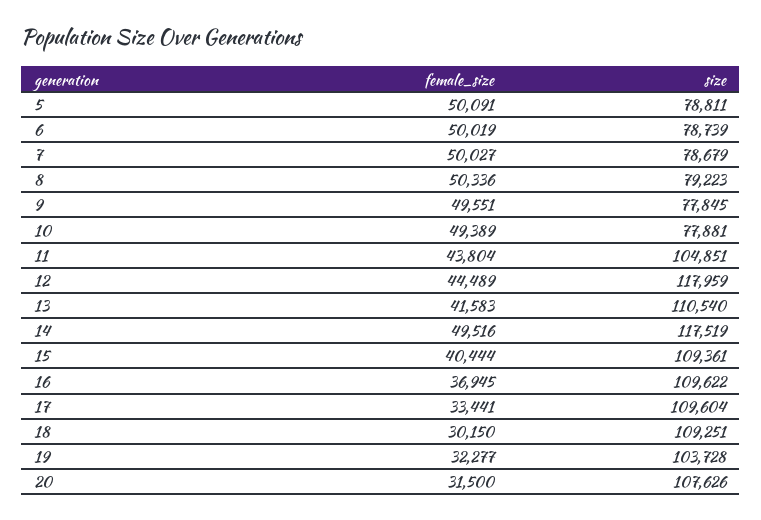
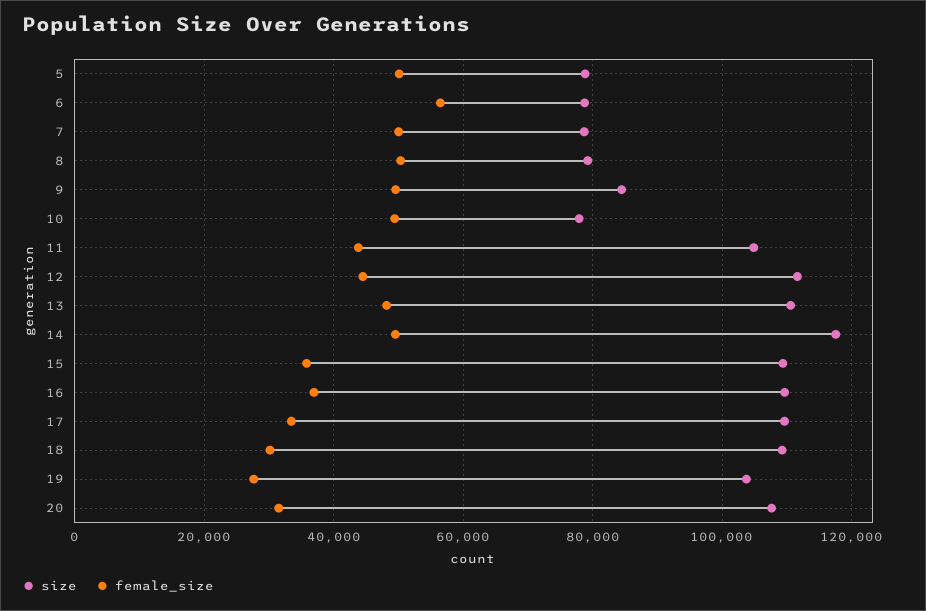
  {
    "female_size": {
      "5": 50091,
-     "6": 50019,
+     "6": 56000,
      "7": 50027,
      "8": 50336,
      "9": 49551,
      "10": 49389,
      "11": 43804,
      "12": 44489,
-     "13": 41583,
+     "13": 48000,
      "14": 49516,
-     "15": 40444,
+     "15": 36000,
      "16": 36945,
      "17": 33441,
      "18": 30150,
-     "19": 32277,
+     "19": 28000,
      "20": 31500
    },
    "size": {
      "5": 78811,
      "6": 78739,
      "7": 78679,
      "8": 79223,
-     "9": 77845,
+     "9": 84000,
      "10": 77881,
      "11": 104851,
-     "12": 117959,
+     "12": 112000,
      "13": 110540,
      "14": 117519,
      "15": 109361,
      "16": 109622,
      "17": 109604,
      "18": 109251,
      "19": 103728,
      "20": 107626
    }
  }

